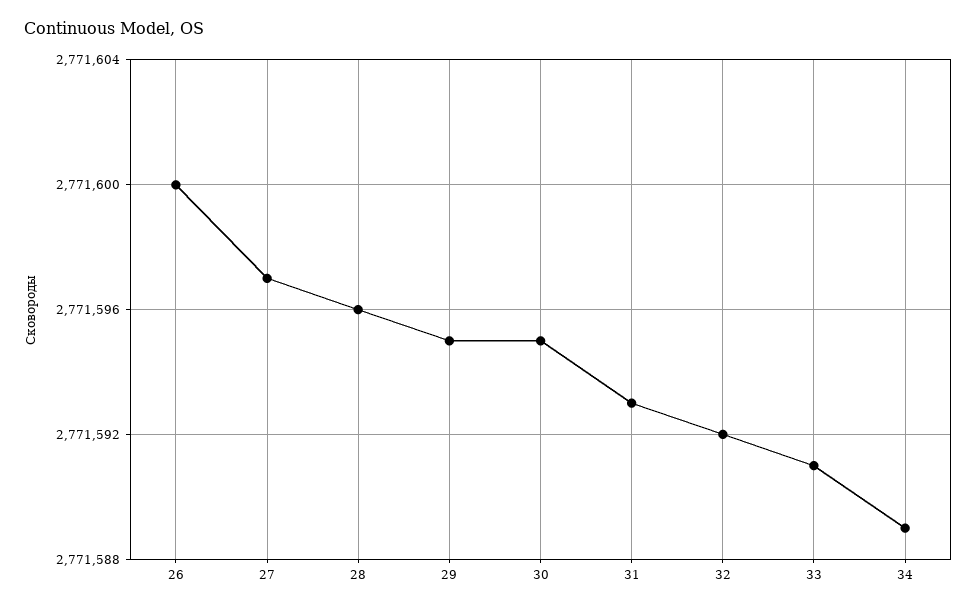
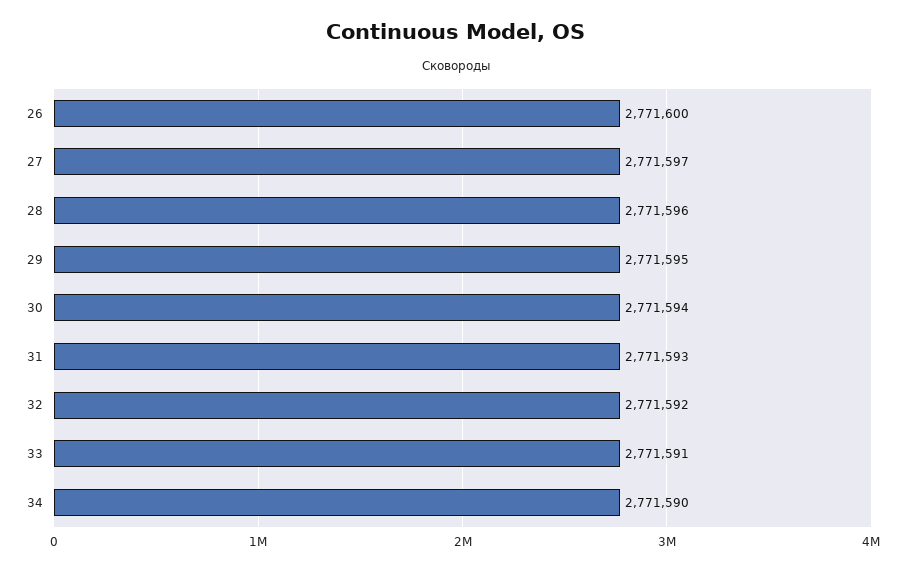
  {
    "26": 2771600,
    "27": 2771597,
    "28": 2771596,
    "29": 2771595,
-   "30": 2771595,
+   "30": 2771594,
    "31": 2771593,
    "32": 2771592,
    "33": 2771591,
-   "34": 2771589
+   "34": 2771590
  }

